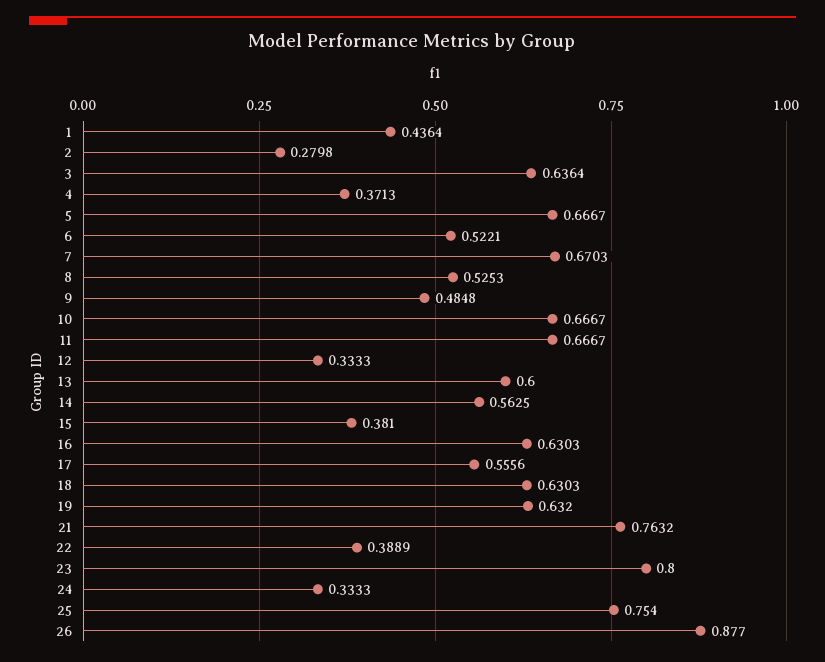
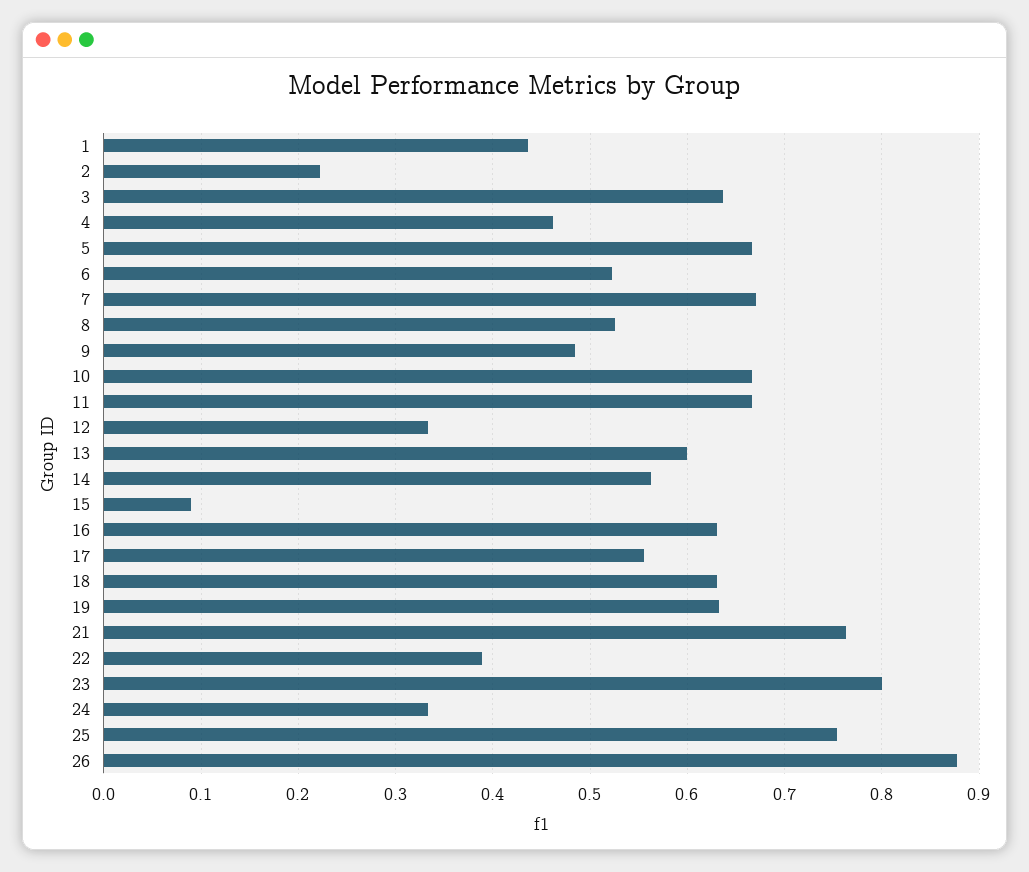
  {
    "1": 0.4364,
-   "2": 0.2798,
+   "2": 0.22,
    "3": 0.6364,
-   "4": 0.3713,
+   "4": 0.46,
    "5": 0.6667,
    "6": 0.5221,
    "7": 0.6703,
    "8": 0.5253,
    "9": 0.4848,
    "10": 0.6667,
    "11": 0.6667,
    "12": 0.3333,
    "13": 0.6,
    "14": 0.5625,
-   "15": 0.381,
+   "15": 0.09,
    "16": 0.6303,
    "17": 0.5556,
    "18": 0.6303,
    "19": 0.632,
    "21": 0.7632,
    "22": 0.3889,
    "23": 0.8,
    "24": 0.3333,
    "25": 0.754,
    "26": 0.877
  }

